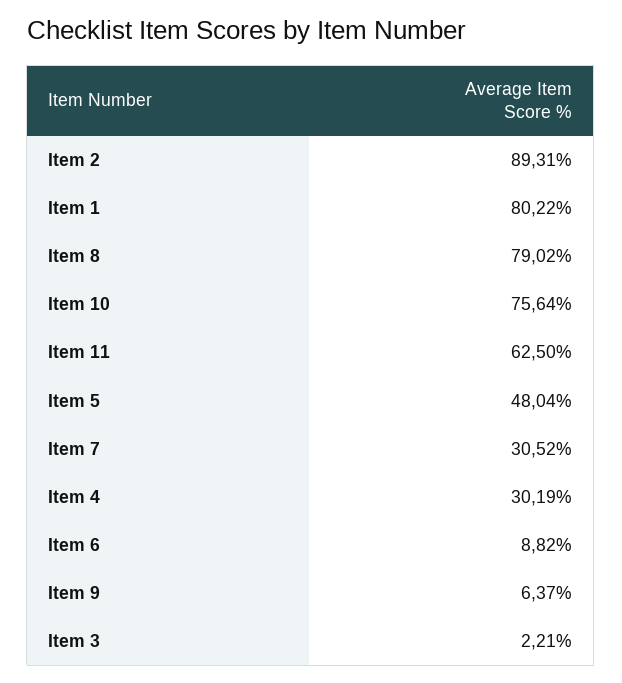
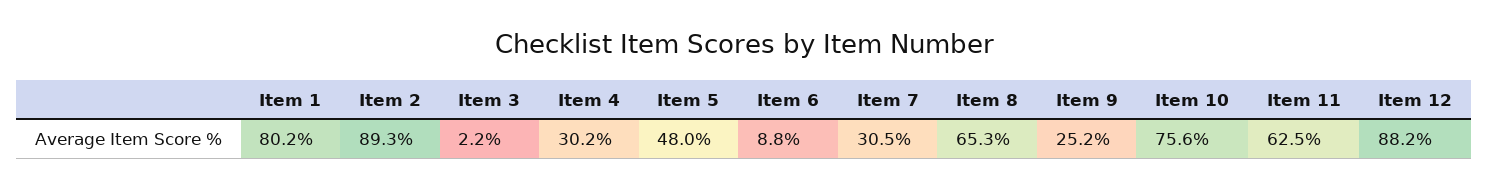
  {
    "Item 2": 89.31,
    "Item 1": 80.22,
-   "Item 8": 79.02,
+   "Item 8": 65.3,
    "Item 10": 75.64,
    "Item 11": 62.5,
    "Item 5": 48.04,
    "Item 7": 30.52,
    "Item 4": 30.19,
    "Item 6": 8.82,
-   "Item 9": 6.37,
+   "Item 9": 25.2,
-   "Item 3": 2.21
+   "Item 3": 2.21,
+   "Item 12": 88.2
  }

